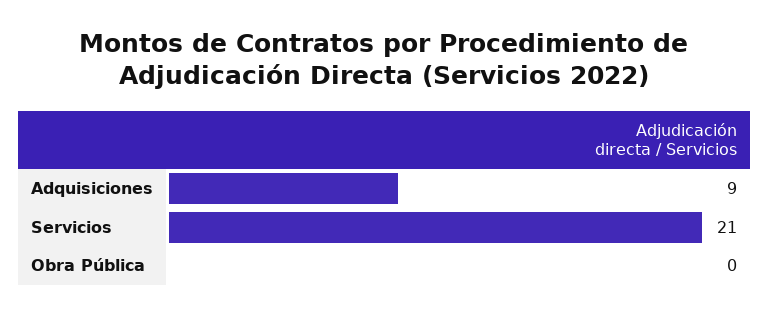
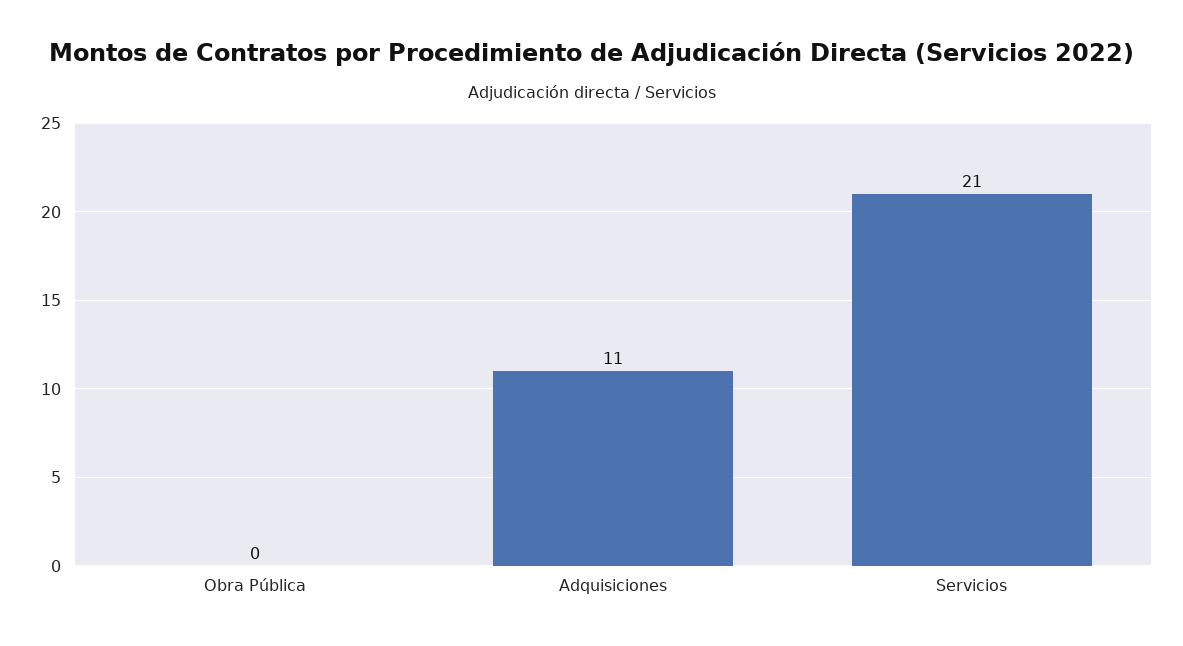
  {
-   "Adquisiciones": 9,
+   "Adquisiciones": 11,
    "Servicios": 21,
    "Obra Pública": 0
  }

